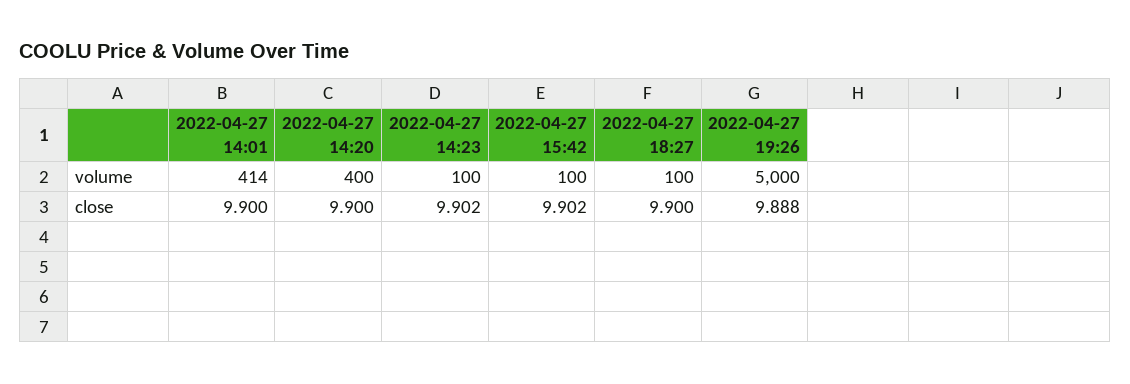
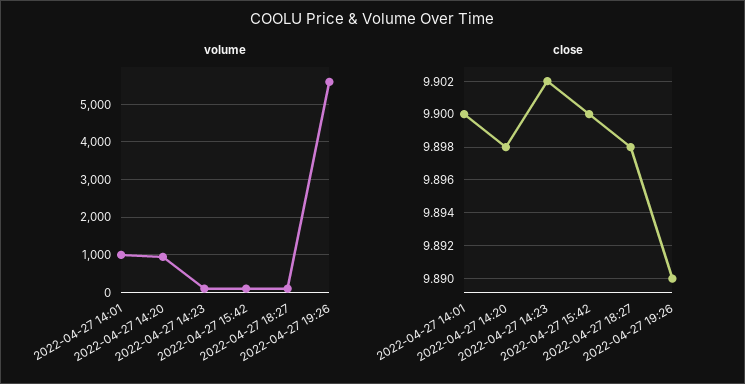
  {
    "volume": {
-     "2022-04-27 14:01": 414,
+     "2022-04-27 14:01": 1000,
-     "2022-04-27 14:20": 400,
+     "2022-04-27 14:20": 1000,
      "2022-04-27 14:23": 100,
      "2022-04-27 15:42": 100,
      "2022-04-27 18:27": 100,
-     "2022-04-27 19:26": 5000
+     "2022-04-27 19:26": 5600
    },
    "close": {
      "2022-04-27 14:01": 9.9,
-     "2022-04-27 14:20": 9.9,
+     "2022-04-27 14:20": 9.898,
      "2022-04-27 14:23": 9.902,
-     "2022-04-27 15:42": 9.902,
+     "2022-04-27 15:42": 9.9,
-     "2022-04-27 18:27": 9.9,
+     "2022-04-27 18:27": 9.898,
-     "2022-04-27 19:26": 9.888
+     "2022-04-27 19:26": 9.89
    }
  }

